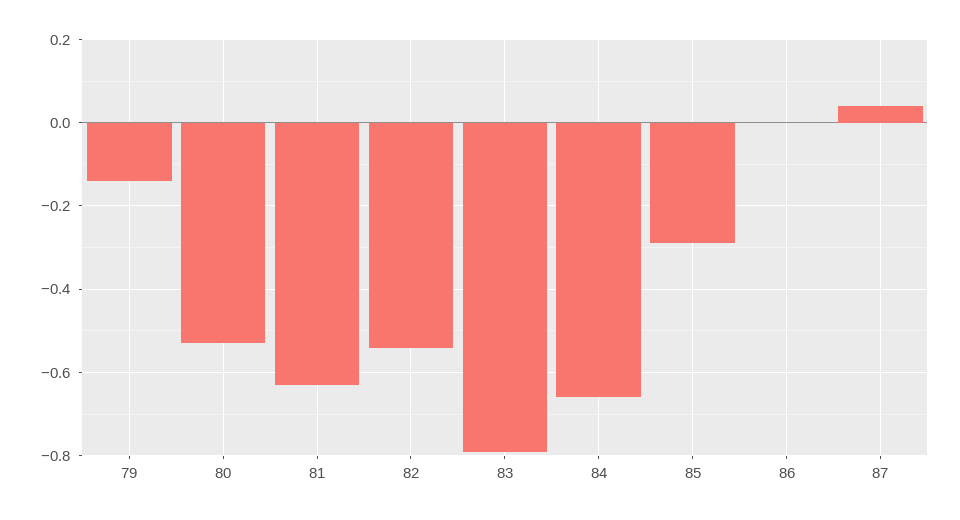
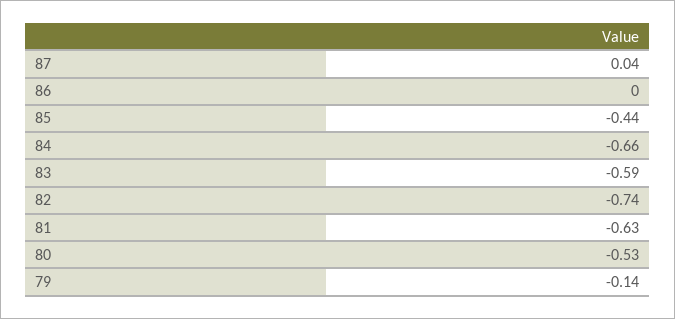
  {
    "79": -0.14,
    "80": -0.53,
    "81": -0.63,
-   "82": -0.55,
+   "82": -0.74,
-   "83": -0.8,
+   "83": -0.59,
    "84": -0.66,
-   "85": -0.3,
+   "85": -0.44,
    "86": 0,
    "87": 0.04
  }

